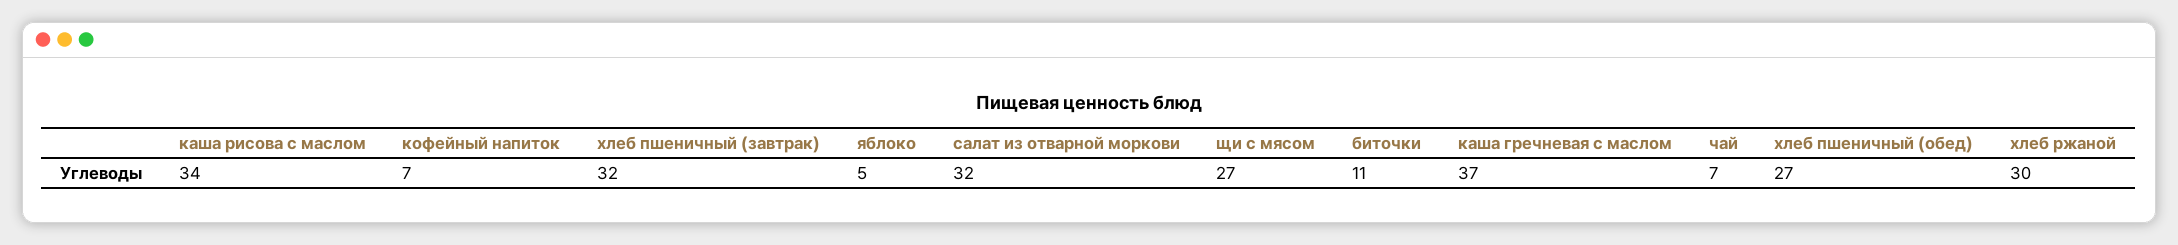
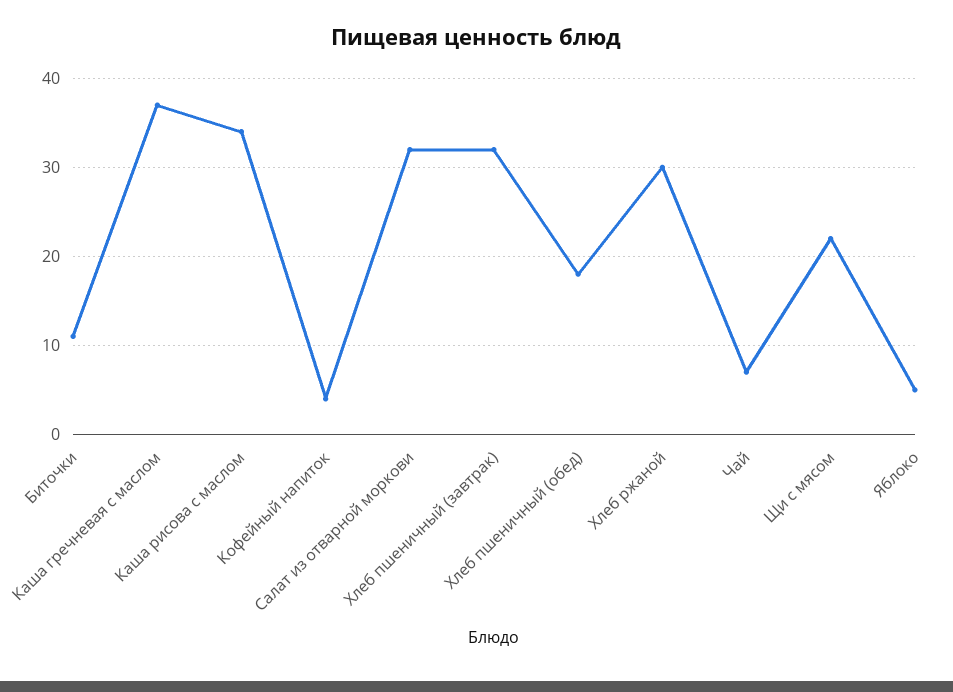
  {
    "каша рисова с маслом": 34,
-   "кофейный напиток": 7,
+   "кофейный напиток": 4,
    "хлеб пшеничный (завтрак)": 32,
    "яблоко": 5,
    "салат из отварной моркови": 32,
-   "щи с мясом": 27,
+   "щи с мясом": 22,
    "биточки": 11,
    "каша гречневая с маслом": 37,
    "чай": 7,
-   "хлеб пшеничный (обед)": 27,
+   "хлеб пшеничный (обед)": 18,
    "хлеб ржаной": 30
  }

